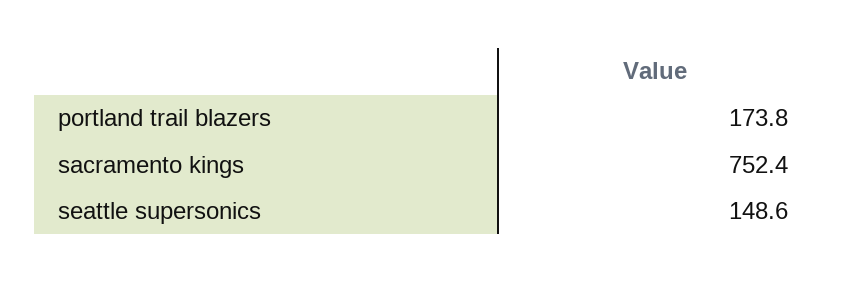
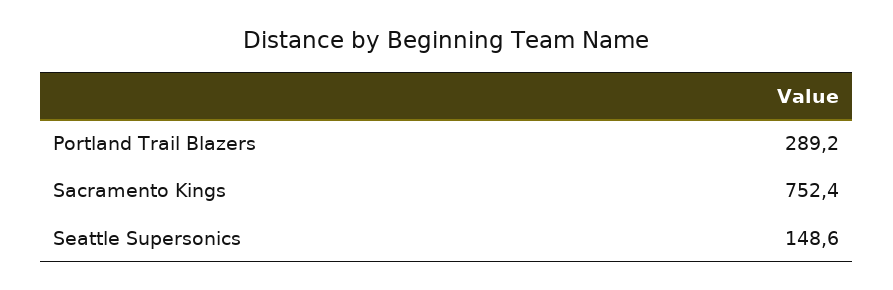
  {
-   "portland trail blazers": 173.8,
+   "portland trail blazers": 289.2,
    "sacramento kings": 752.4,
    "seattle supersonics": 148.6
  }

